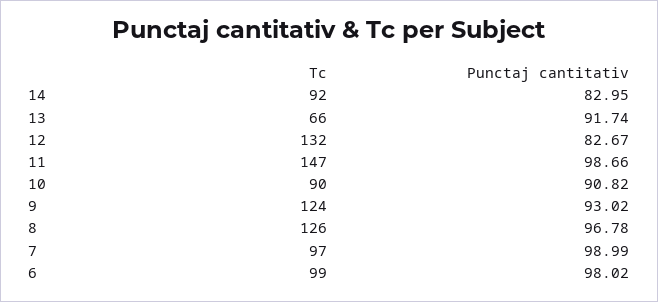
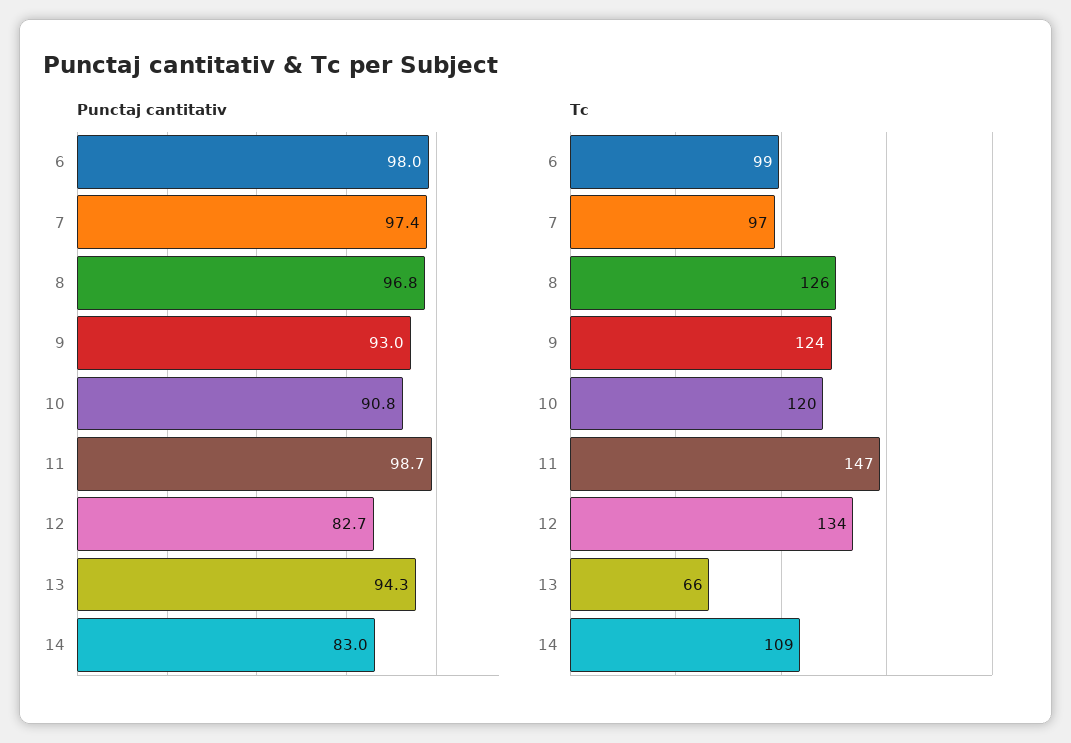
  {
    "Tc": {
-     "14": 92,
+     "14": 109,
      "13": 66,
-     "12": 132,
+     "12": 134,
      "11": 147,
-     "10": 90,
+     "10": 120,
      "9": 124,
      "8": 126,
      "7": 97,
      "6": 99
    },
    "Punctaj cantitativ": {
      "14": 82.95,
-     "13": 91.74,
+     "13": 94.3,
      "12": 82.67,
      "11": 98.66,
      "10": 90.82,
      "9": 93.02,
      "8": 96.78,
-     "7": 98.99,
+     "7": 97.4,
      "6": 98.02
    }
  }

